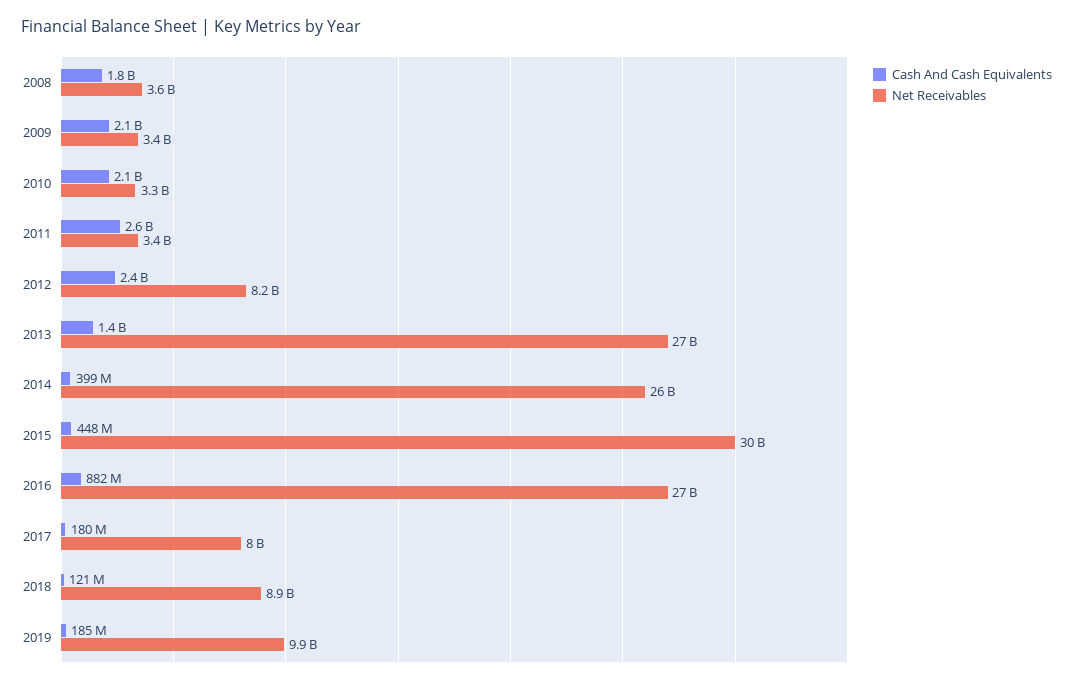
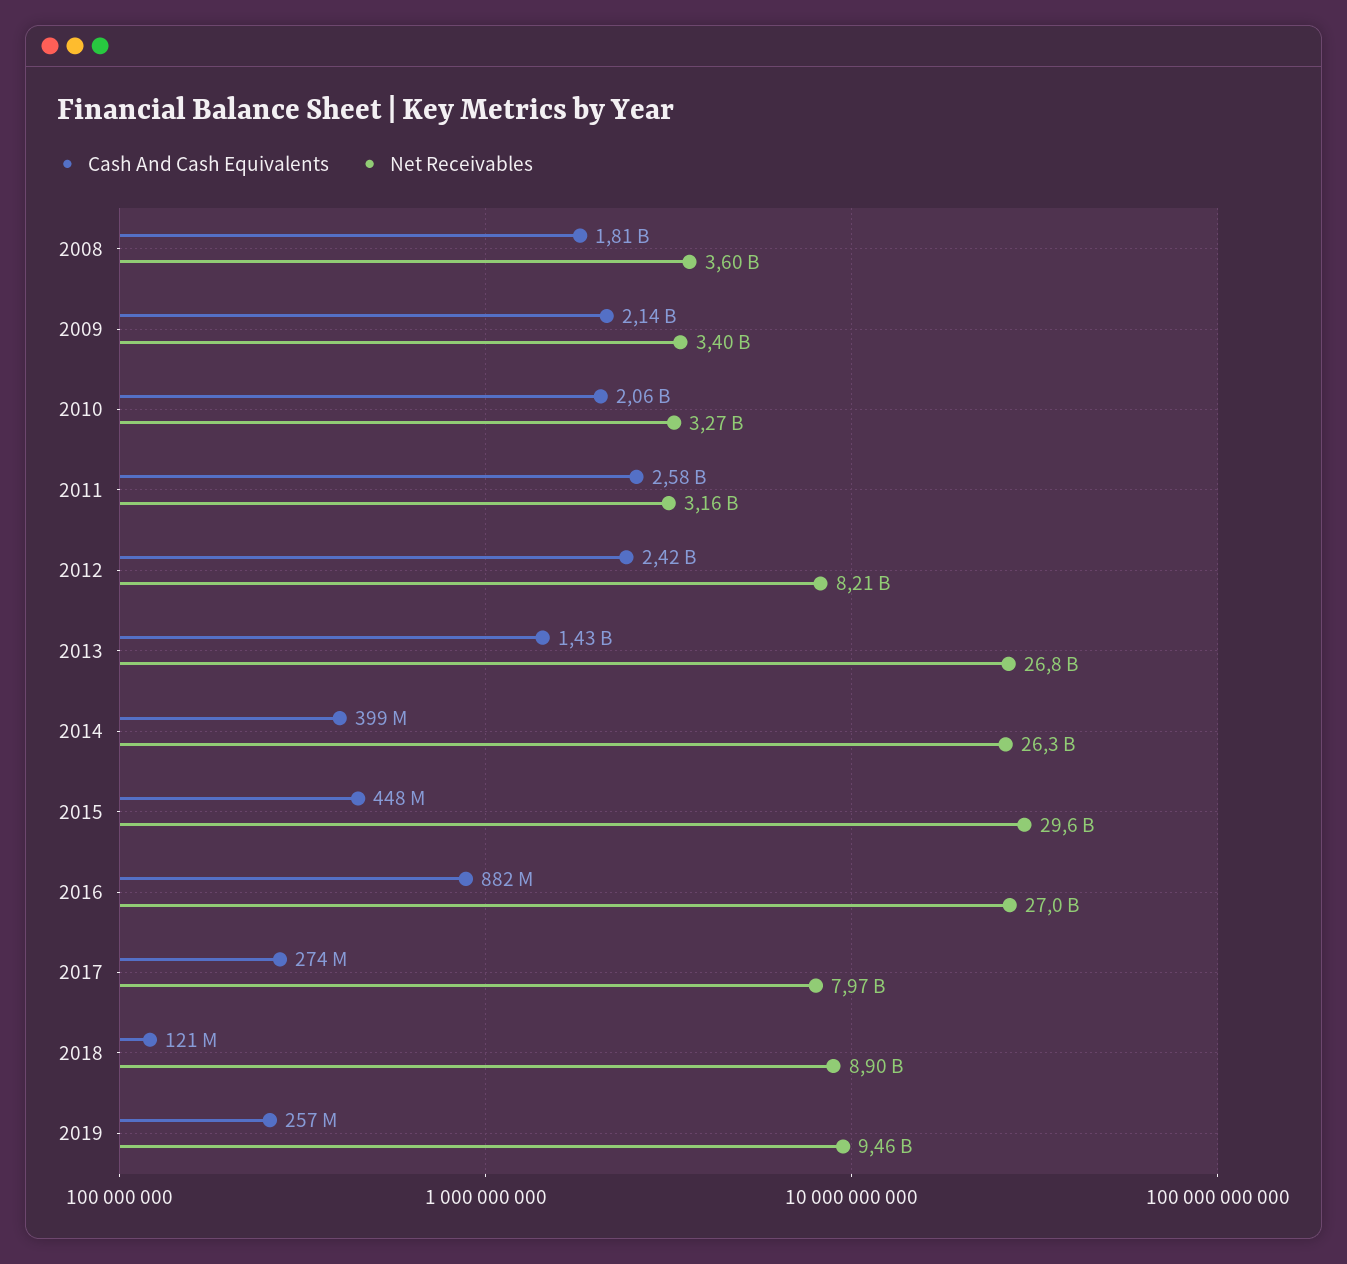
  {
    "Cash And Cash Equivalents": {
      "2008": 1810000000,
      "2009": 2140000000,
      "2010": 2060000000,
      "2011": 2580000000,
      "2012": 2420000000,
      "2013": 1430000000,
      "2014": 399000000,
      "2015": 448000000,
      "2016": 882000000,
-     "2017": 180000000,
+     "2017": 274000000,
      "2018": 121000000,
-     "2019": 185000000
+     "2019": 257000000
    },
    "Net Receivables": {
      "2008": 3600000000,
      "2009": 3400000000,
      "2010": 3270000000,
-     "2011": 3400000000,
+     "2011": 3160000000,
      "2012": 8210000000,
      "2013": 26800000000,
      "2014": 26300000000,
      "2015": 29600000000,
      "2016": 27000000000,
      "2017": 7970000000,
      "2018": 8900000000,
-     "2019": 9900000000
+     "2019": 9460000000
    }
  }

